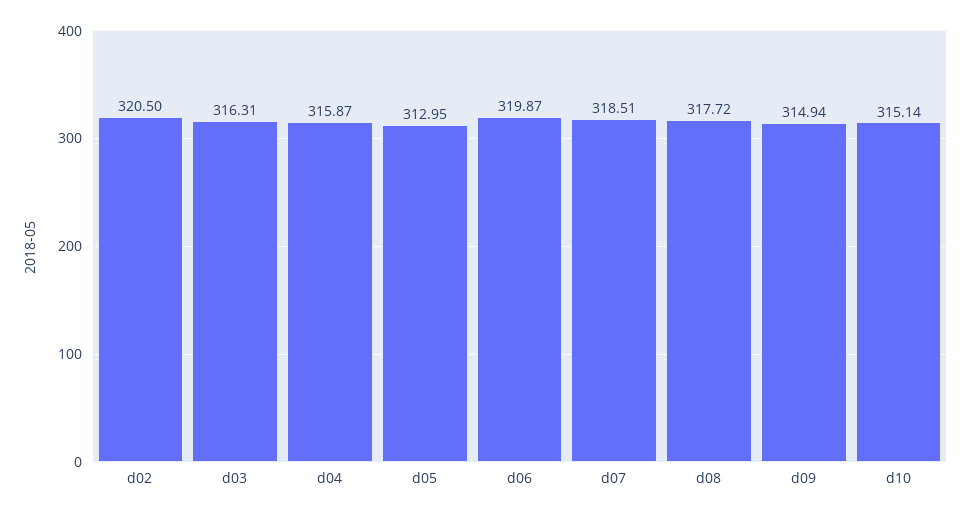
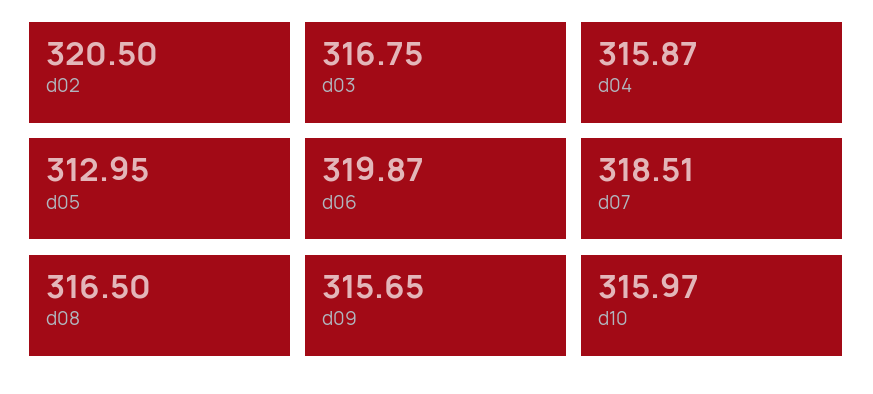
  {
    "d02": 320.5,
-   "d03": 316.31,
+   "d03": 316.75,
    "d04": 315.87,
    "d05": 312.95,
    "d06": 319.87,
    "d07": 318.51,
-   "d08": 317.72,
+   "d08": 316.5,
-   "d09": 314.94,
+   "d09": 315.65,
-   "d10": 315.14
+   "d10": 315.97
  }

